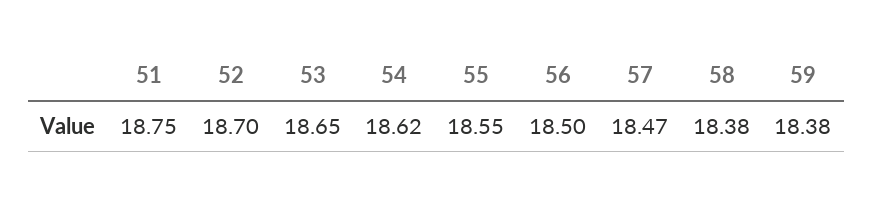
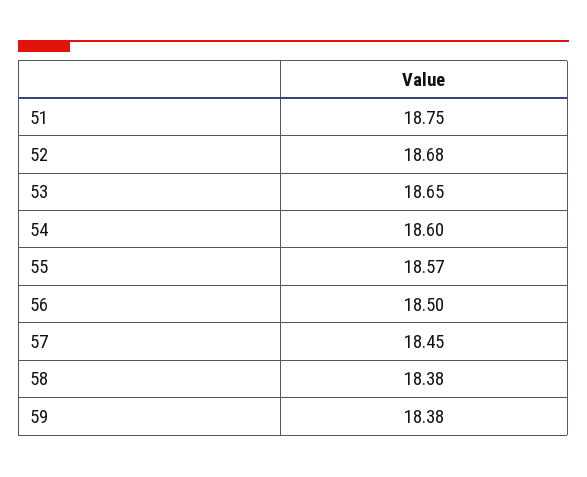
  {
    "51": 18.75,
-   "52": 18.7,
+   "52": 18.68,
    "53": 18.65,
-   "54": 18.62,
+   "54": 18.6,
-   "55": 18.55,
+   "55": 18.57,
    "56": 18.5,
-   "57": 18.47,
+   "57": 18.45,
    "58": 18.38,
    "59": 18.38
  }

